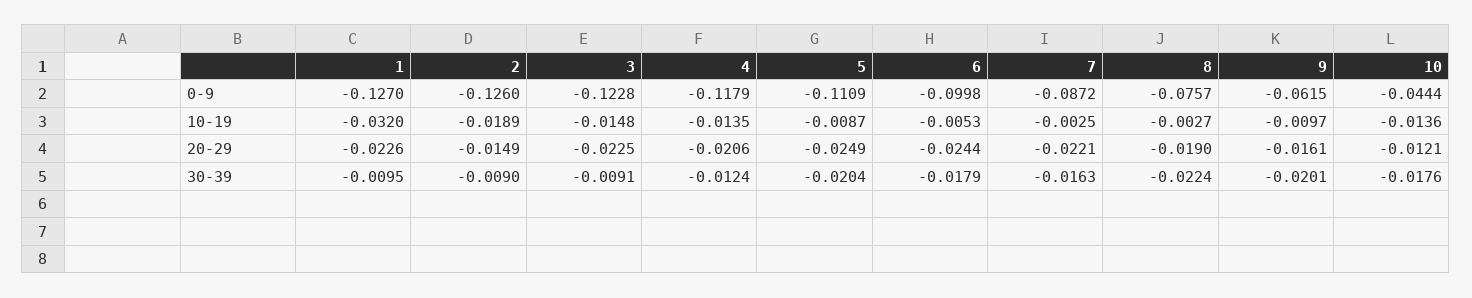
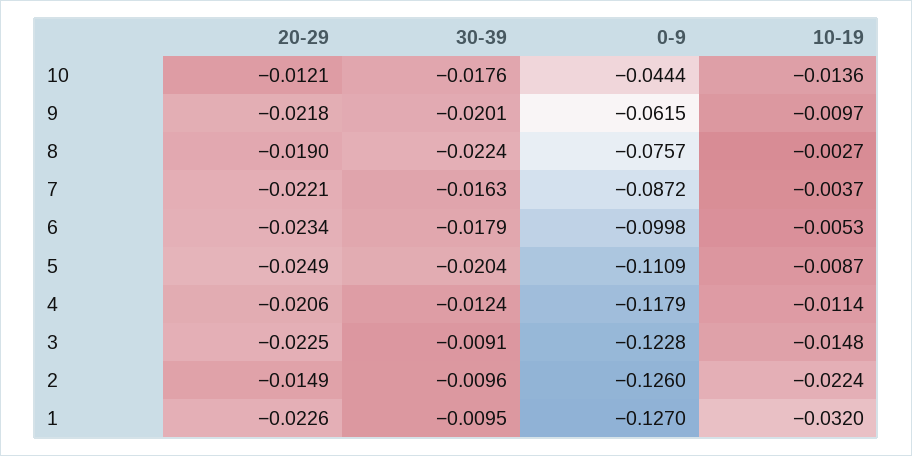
  {
    "1": {
      "0-9": -0.127,
      "10-19": -0.032,
      "20-29": -0.0226,
      "30-39": -0.0095
    },
    "2": {
      "0-9": -0.126,
-     "10-19": -0.0189,
+     "10-19": -0.0224,
      "20-29": -0.0149,
-     "30-39": -0.009
+     "30-39": -0.0096
    },
    "3": {
      "0-9": -0.1228,
      "10-19": -0.0148,
      "20-29": -0.0225,
      "30-39": -0.0091
    },
    "4": {
      "0-9": -0.1179,
-     "10-19": -0.0135,
+     "10-19": -0.0114,
      "20-29": -0.0206,
      "30-39": -0.0124
    },
    "5": {
      "0-9": -0.1109,
      "10-19": -0.0087,
      "20-29": -0.0249,
      "30-39": -0.0204
    },
    "6": {
      "0-9": -0.0998,
      "10-19": -0.0053,
-     "20-29": -0.0244,
+     "20-29": -0.0234,
      "30-39": -0.0179
    },
    "7": {
      "0-9": -0.0872,
-     "10-19": -0.0025,
+     "10-19": -0.0037,
      "20-29": -0.0221,
      "30-39": -0.0163
    },
    "8": {
      "0-9": -0.0757,
      "10-19": -0.0027,
      "20-29": -0.019,
      "30-39": -0.0224
    },
    "9": {
      "0-9": -0.0615,
      "10-19": -0.0097,
-     "20-29": -0.0161,
+     "20-29": -0.0218,
      "30-39": -0.0201
    },
    "10": {
      "0-9": -0.0444,
      "10-19": -0.0136,
      "20-29": -0.0121,
      "30-39": -0.0176
    }
  }

